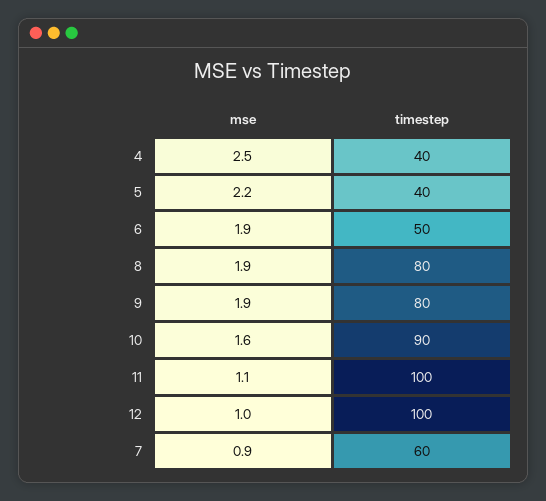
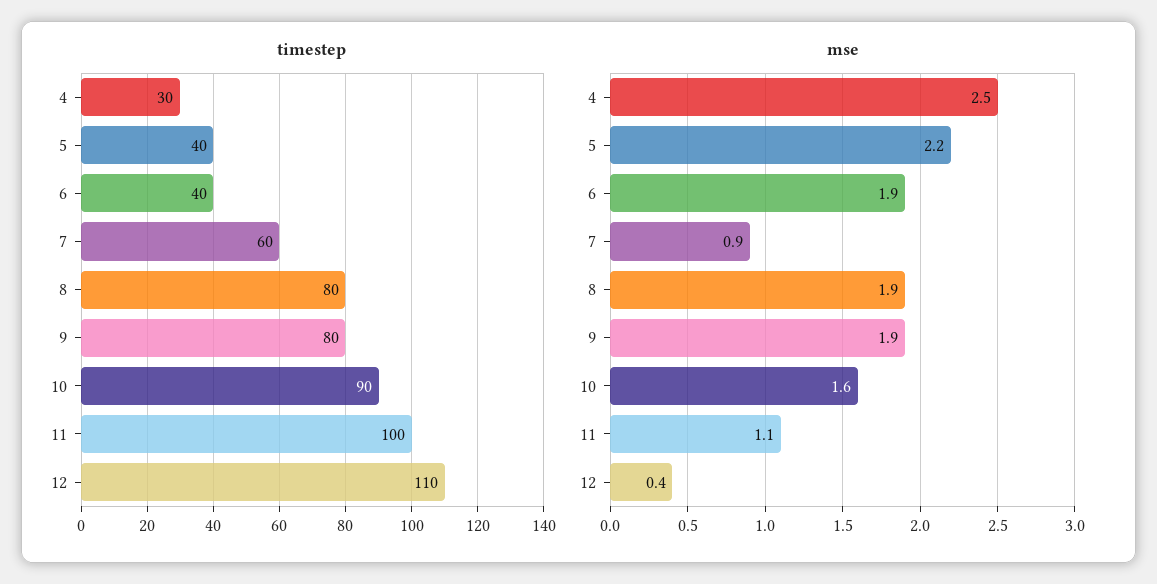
  {
    "mse": {
      "4": 2.5,
      "5": 2.2,
      "6": 1.9,
      "8": 1.9,
      "9": 1.9,
      "10": 1.6,
      "11": 1.1,
-     "12": 1,
+     "12": 0.4,
      "7": 0.9
    },
    "timestep": {
-     "4": 40,
+     "4": 30,
      "5": 40,
-     "6": 50,
+     "6": 40,
      "8": 80,
      "9": 80,
      "10": 90,
      "11": 100,
-     "12": 100,
+     "12": 110,
      "7": 60
    }
  }

